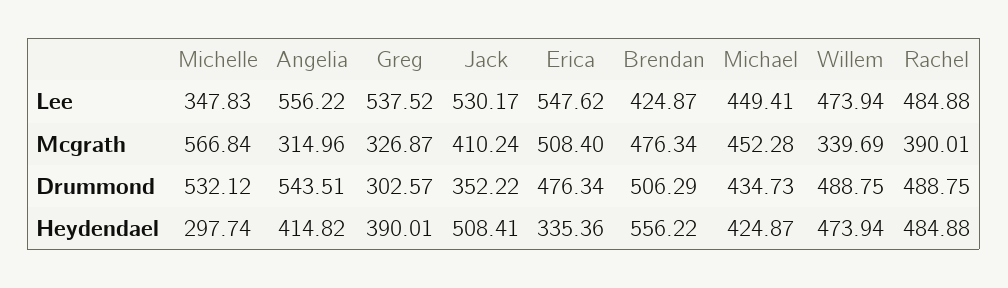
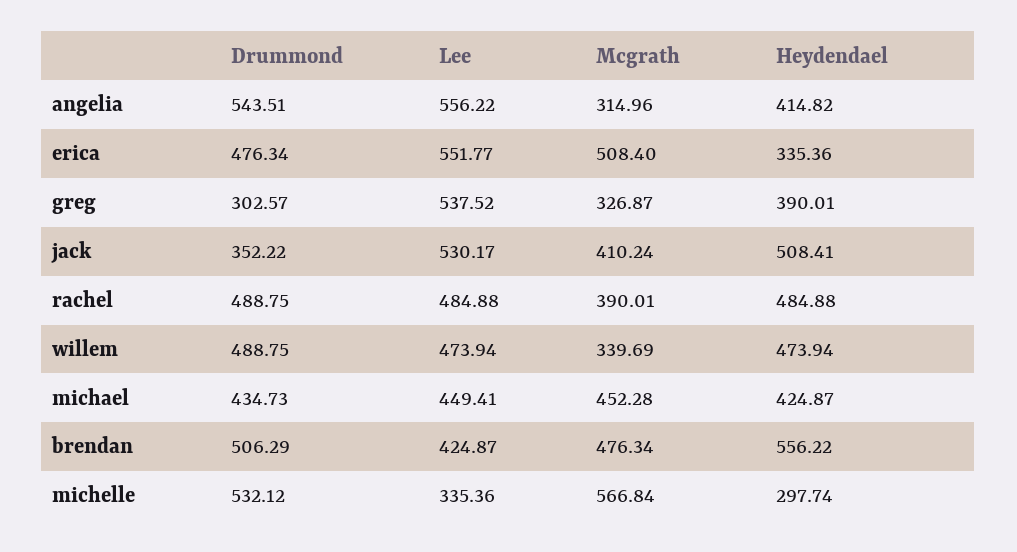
  {
    "Michelle": {
-     "Lee": 347.83,
+     "Lee": 335.36,
      "Mcgrath": 566.84,
      "Drummond": 532.12,
      "Heydendael": 297.74
    },
    "Angelia": {
      "Lee": 556.22,
      "Mcgrath": 314.96,
      "Drummond": 543.51,
      "Heydendael": 414.82
    },
    "Greg": {
      "Lee": 537.52,
      "Mcgrath": 326.87,
      "Drummond": 302.57,
      "Heydendael": 390.01
    },
    "Jack": {
      "Lee": 530.17,
      "Mcgrath": 410.24,
      "Drummond": 352.22,
      "Heydendael": 508.41
    },
    "Erica": {
-     "Lee": 547.62,
+     "Lee": 551.77,
      "Mcgrath": 508.4,
      "Drummond": 476.34,
      "Heydendael": 335.36
    },
    "Brendan": {
      "Lee": 424.87,
      "Mcgrath": 476.34,
      "Drummond": 506.29,
      "Heydendael": 556.22
    },
    "Michael": {
      "Lee": 449.41,
      "Mcgrath": 452.28,
      "Drummond": 434.73,
      "Heydendael": 424.87
    },
    "Willem": {
      "Lee": 473.94,
      "Mcgrath": 339.69,
      "Drummond": 488.75,
      "Heydendael": 473.94
    },
    "Rachel": {
      "Lee": 484.88,
      "Mcgrath": 390.01,
      "Drummond": 488.75,
      "Heydendael": 484.88
    }
  }

